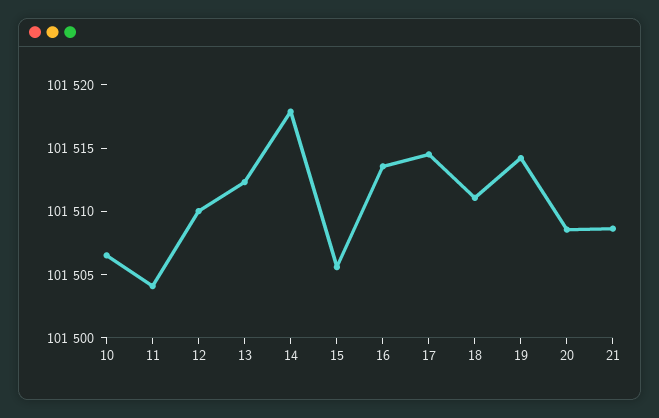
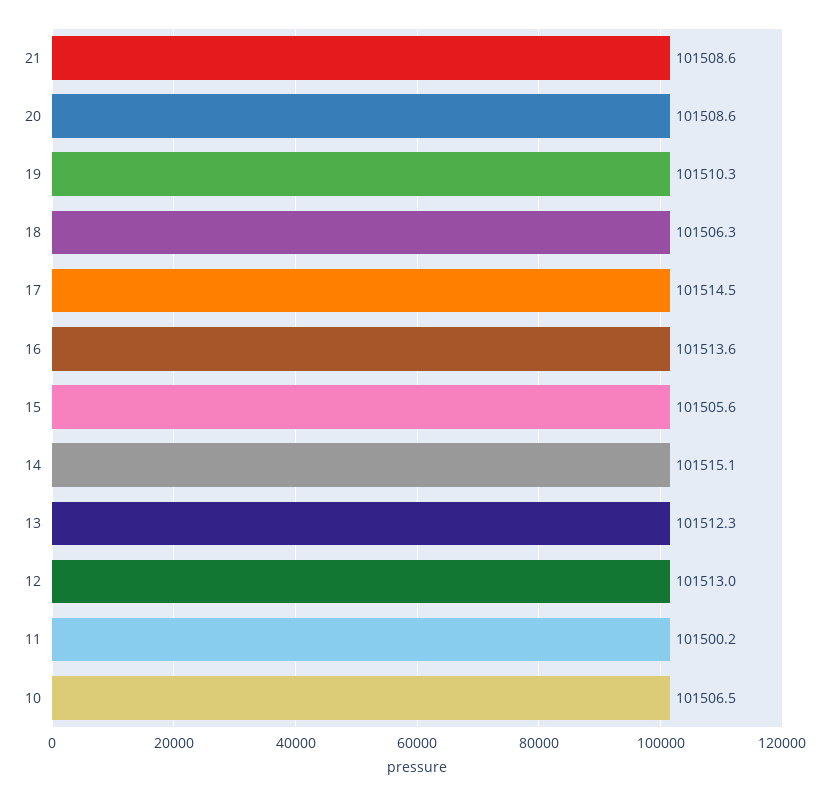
  {
    "10": 101506.5,
-   "11": 101504,
+   "11": 101500.2,
-   "12": 101510,
+   "12": 101513,
    "13": 101512.3,
-   "14": 101518,
+   "14": 101515.1,
    "15": 101505.6,
    "16": 101513.6,
    "17": 101514.5,
-   "18": 101511,
+   "18": 101506.3,
-   "19": 101514,
+   "19": 101510.3,
    "20": 101508.6,
    "21": 101508.6
  }

